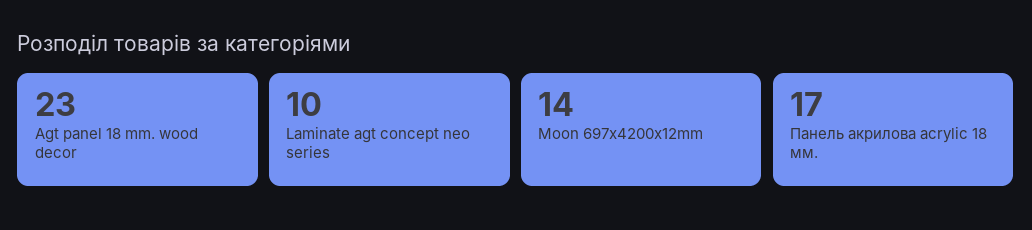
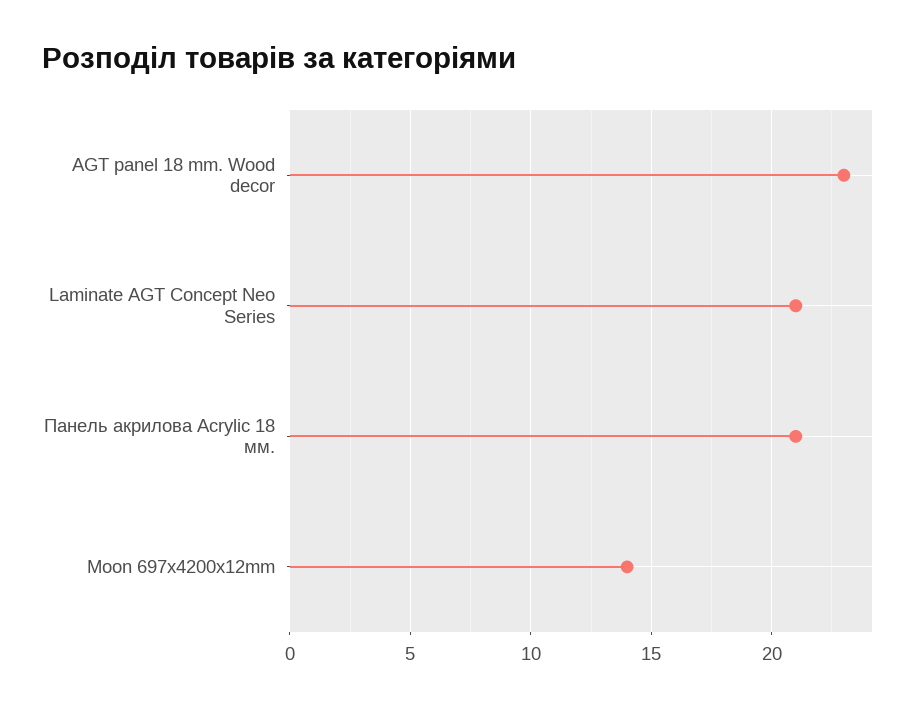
  {
    "Agt panel 18 mm. wood decor": 23,
-   "Laminate agt concept neo series": 10,
+   "Laminate agt concept neo series": 21,
    "Moon 697x4200x12mm": 14,
-   "Панель акрилова acrylic 18 мм.": 17
+   "Панель акрилова acrylic 18 мм.": 21
  }

